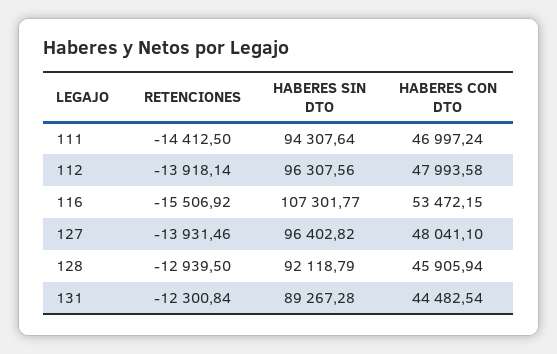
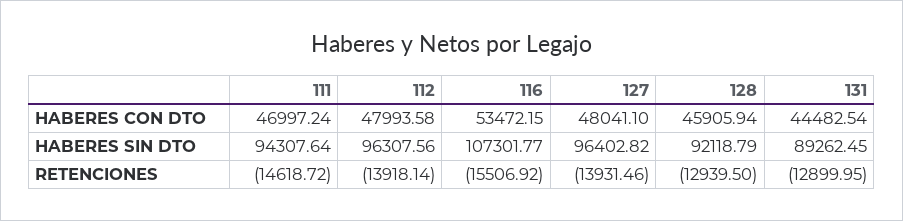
  {
    "RETENCIONES": {
-     "111": -14412.5,
+     "111": -14618.72,
      "112": -13918.14,
      "116": -15506.92,
      "127": -13931.46,
      "128": -12939.5,
-     "131": -12300.84
+     "131": -12899.95
    },
    "HABERES SIN DTO": {
      "111": 94307.64,
      "112": 96307.56,
      "116": 107301.77,
      "127": 96402.82,
      "128": 92118.79,
-     "131": 89267.28
+     "131": 89262.45
    },
    "HABERES CON DTO": {
      "111": 46997.24,
      "112": 47993.58,
      "116": 53472.15,
      "127": 48041.1,
      "128": 45905.94,
      "131": 44482.54
    }
  }

